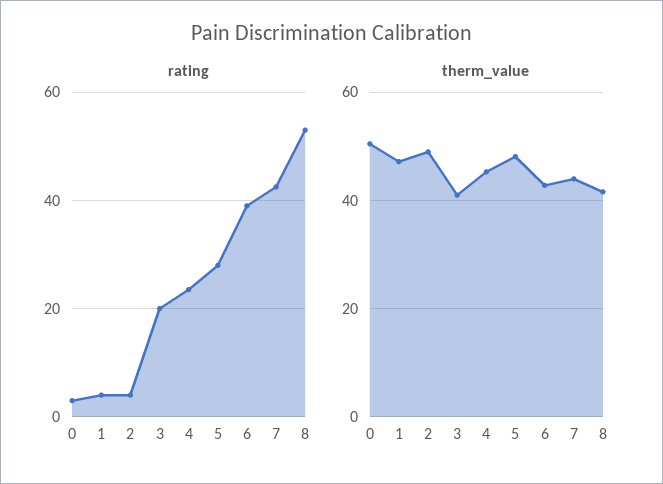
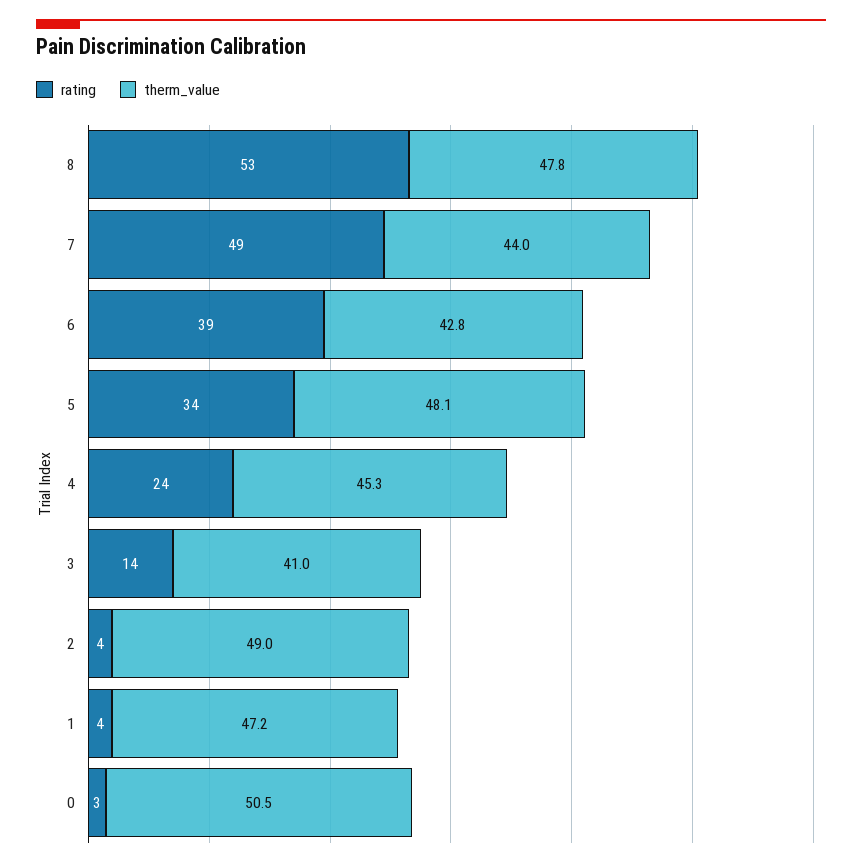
  {
    "rating": {
      "0": 3,
      "1": 4,
      "2": 4,
-     "3": 20,
+     "3": 14,
      "4": 24,
-     "5": 28,
+     "5": 34,
      "6": 39,
-     "7": 42,
+     "7": 49,
      "8": 53
    },
    "therm_value": {
      "0": 50.5,
      "1": 47.2,
      "2": 49,
      "3": 41,
      "4": 45.3,
      "5": 48.1,
      "6": 42.8,
      "7": 44,
-     "8": 42
+     "8": 47.8
    }
  }

